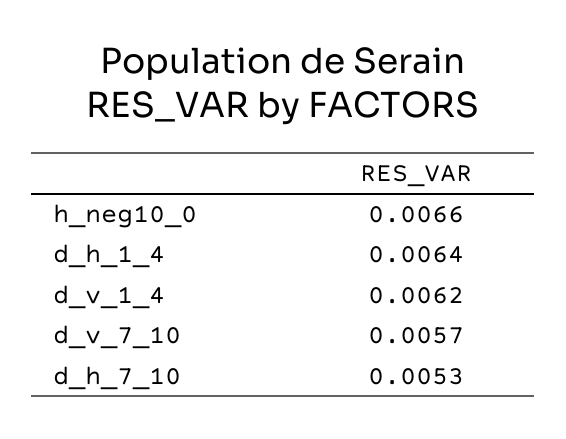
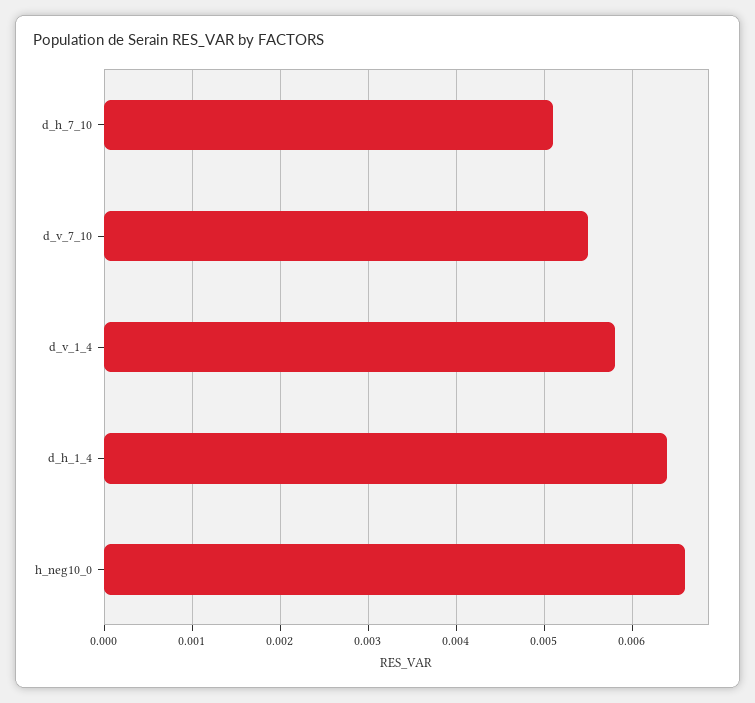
  {
    "h_neg10_0": 0.0066,
    "d_h_1_4": 0.0064,
-   "d_v_1_4": 0.0062,
+   "d_v_1_4": 0.0058,
-   "d_v_7_10": 0.0057,
+   "d_v_7_10": 0.0055,
-   "d_h_7_10": 0.0053
+   "d_h_7_10": 0.0051
  }

